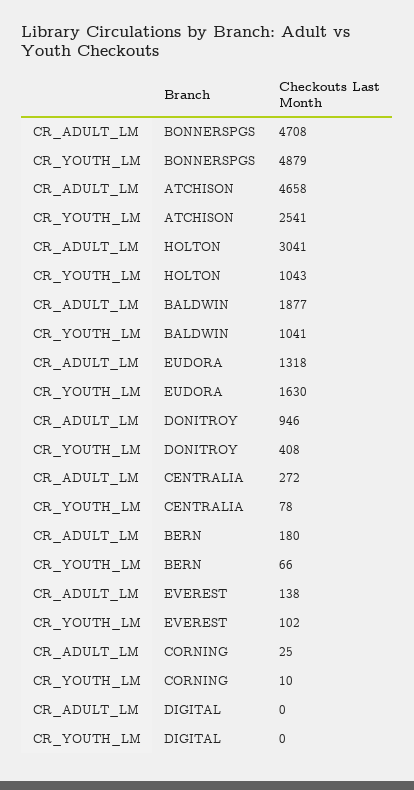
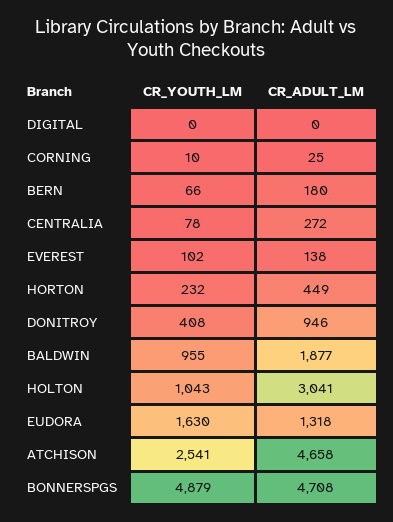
  {
    "CR_ADULT_LM": {
      "BONNERSPGS": 4708,
      "ATCHISON": 4658,
      "HOLTON": 3041,
      "BALDWIN": 1877,
      "EUDORA": 1318,
      "DONITROY": 946,
      "CENTRALIA": 272,
      "BERN": 180,
      "EVEREST": 138,
      "CORNING": 25,
-     "DIGITAL": 0
+     "DIGITAL": 0,
+     "HORTON": 449
    },
    "CR_YOUTH_LM": {
      "BONNERSPGS": 4879,
      "ATCHISON": 2541,
      "HOLTON": 1043,
-     "BALDWIN": 1041,
+     "BALDWIN": 955,
      "EUDORA": 1630,
      "DONITROY": 408,
      "CENTRALIA": 78,
      "BERN": 66,
      "EVEREST": 102,
      "CORNING": 10,
-     "DIGITAL": 0
+     "DIGITAL": 0,
+     "HORTON": 232
    }
  }

